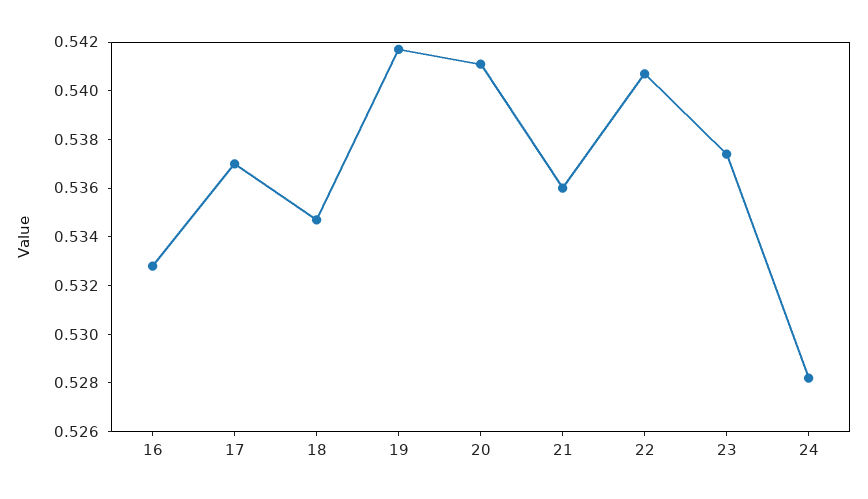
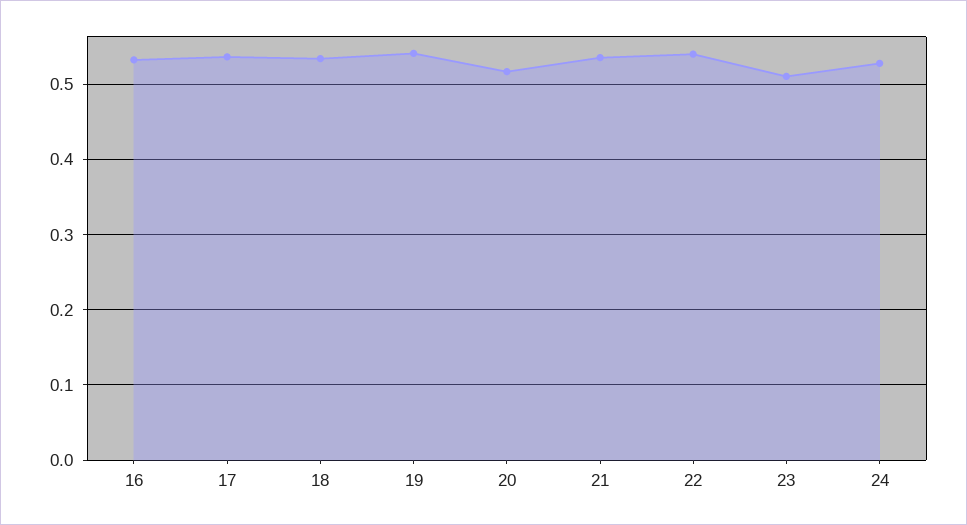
  {
    "16": 0.533,
    "17": 0.537,
    "18": 0.5345,
    "19": 0.5415,
-   "20": 0.541,
+   "20": 0.52,
    "21": 0.536,
    "22": 0.5405,
-   "23": 0.5375,
+   "23": 0.51,
    "24": 0.528
  }

